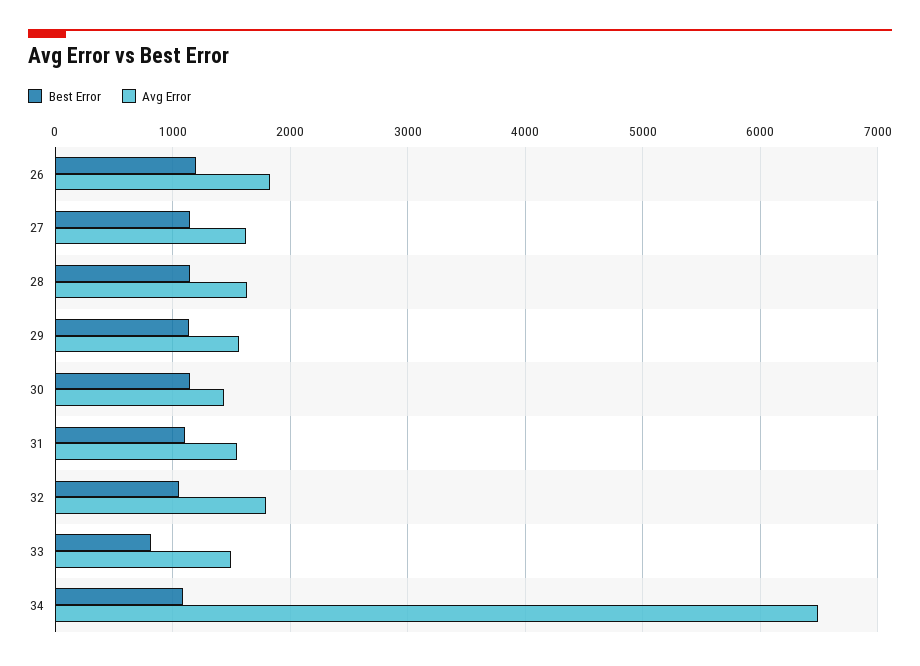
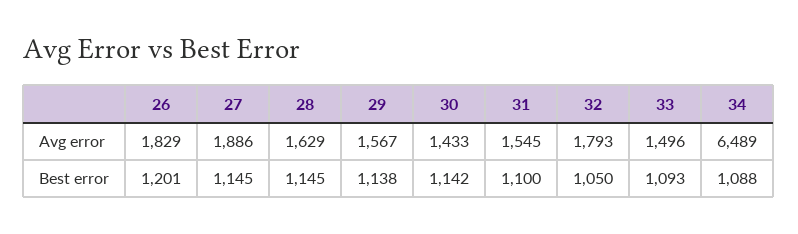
  {
    "Best Error": {
      "26": 1201,
      "27": 1145,
      "28": 1145,
      "29": 1138,
      "30": 1142,
      "31": 1100,
      "32": 1050,
-     "33": 800,
+     "33": 1093,
      "34": 1088
    },
    "Avg Error": {
      "26": 1829,
-     "27": 1600,
+     "27": 1886,
      "28": 1629,
      "29": 1567,
      "30": 1433,
      "31": 1545,
      "32": 1793,
      "33": 1496,
      "34": 6489
    }
  }

